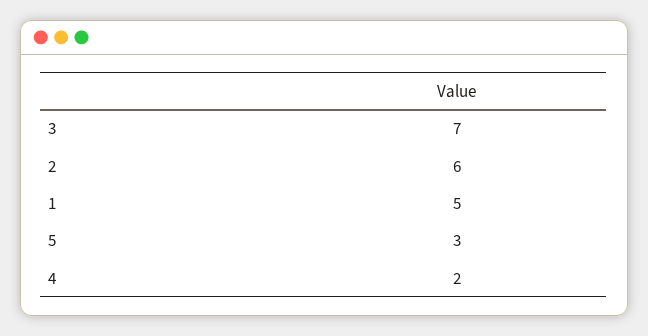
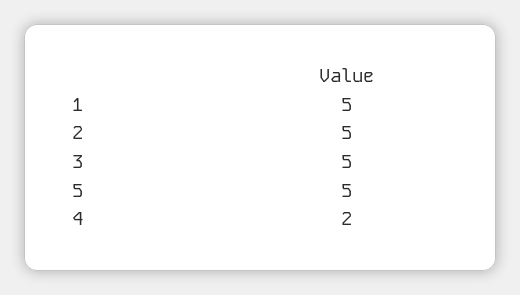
  {
-   "3": 7,
+   "3": 5,
-   "2": 6,
+   "2": 5,
    "1": 5,
-   "5": 3,
+   "5": 5,
    "4": 2
  }

